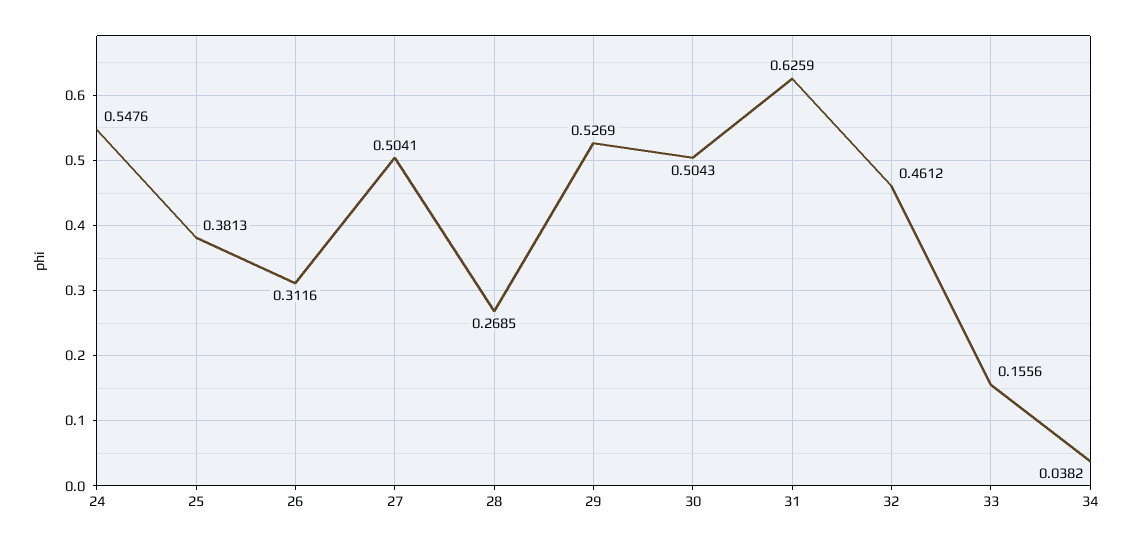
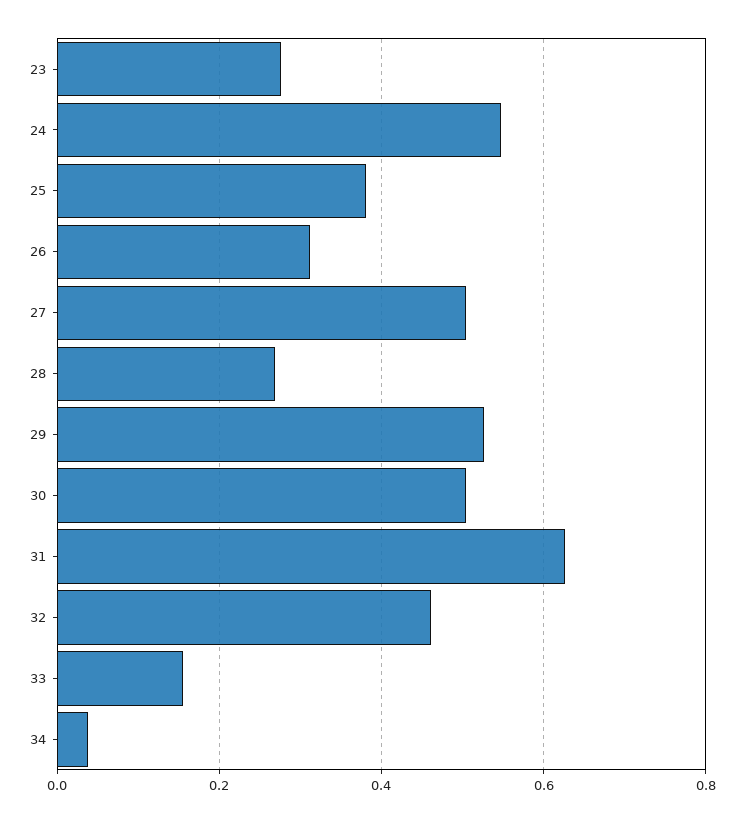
  {
    "24": 0.5476,
    "25": 0.3813,
    "26": 0.3116,
    "27": 0.5041,
    "28": 0.2685,
    "29": 0.5269,
    "30": 0.5043,
    "31": 0.6259,
    "32": 0.4612,
    "33": 0.1556,
-   "34": 0.0382
+   "34": 0.0382,
+   "23": 0.28
  }

